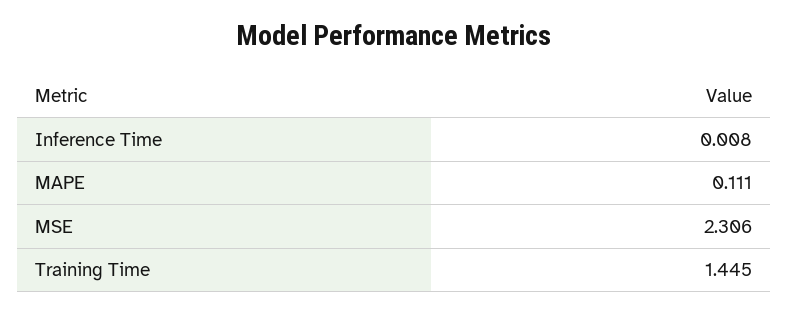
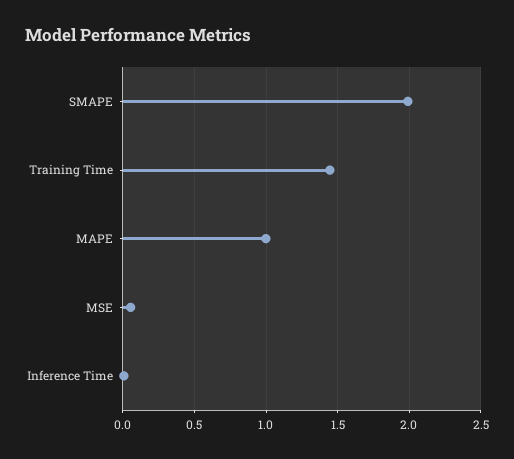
  {
    "Inference Time": 0.008,
-   "MAPE": 0.111,
+   "MAPE": 1,
-   "MSE": 2.306,
+   "MSE": 0.05,
-   "Training Time": 1.445
+   "Training Time": 1.445,
+   "SMAPE": 2
  }

